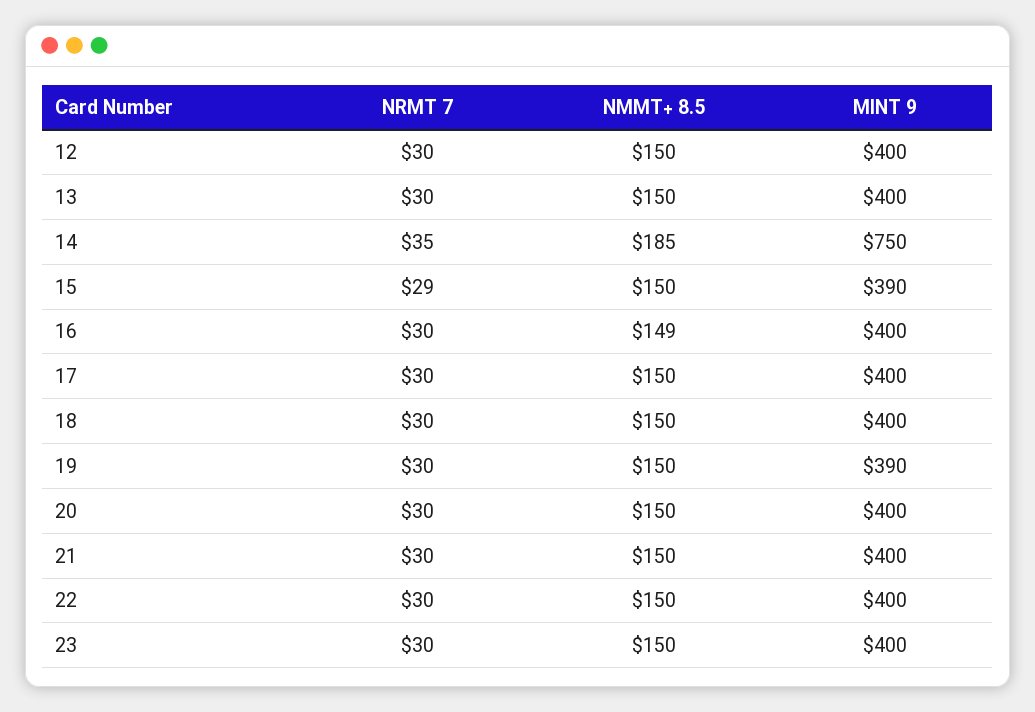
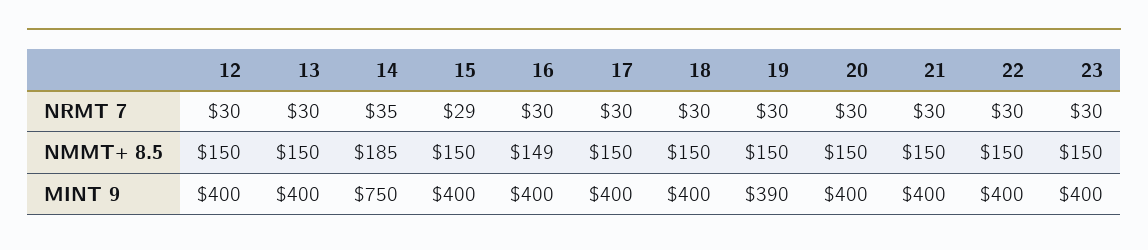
  {
    "NRMT 7": {
      "12": 30,
      "13": 30,
      "14": 35,
      "15": 29,
      "16": 30,
      "17": 30,
      "18": 30,
      "19": 30,
      "20": 30,
      "21": 30,
      "22": 30,
      "23": 30
    },
    "NMMT+ 8.5": {
      "12": 150,
      "13": 150,
      "14": 185,
      "15": 150,
      "16": 149,
      "17": 150,
      "18": 150,
      "19": 150,
      "20": 150,
      "21": 150,
      "22": 150,
      "23": 150
    },
    "MINT 9": {
      "12": 400,
      "13": 400,
      "14": 750,
-     "15": 390,
+     "15": 400,
      "16": 400,
      "17": 400,
      "18": 400,
      "19": 390,
      "20": 400,
      "21": 400,
      "22": 400,
      "23": 400
    }
  }

